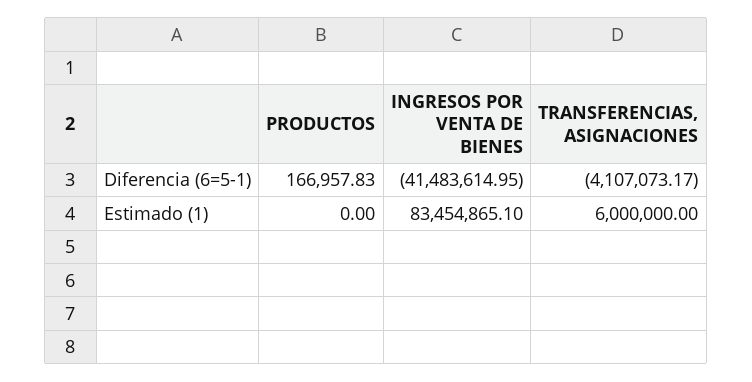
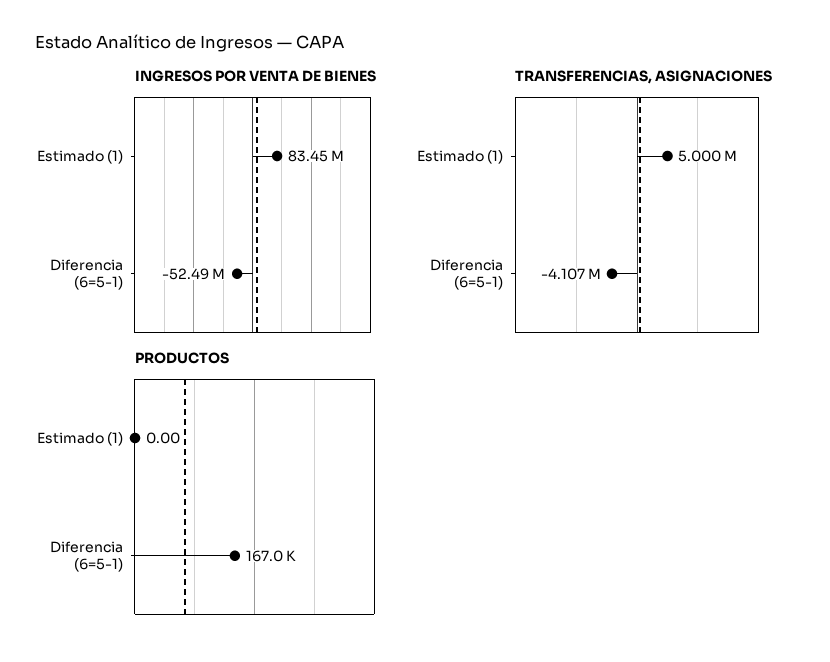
  {
    "PRODUCTOS": {
      "Diferencia (6=5-1)": 166957.83,
      "Estimado (1)": 0
    },
    "INGRESOS POR VENTA DE BIENES": {
-     "Diferencia (6=5-1)": -41483614.95,
+     "Diferencia (6=5-1)": -52490000,
      "Estimado (1)": 83454865.1
    },
    "TRANSFERENCIAS, ASIGNACIONES": {
      "Diferencia (6=5-1)": -4107073.17,
-     "Estimado (1)": 6000000
+     "Estimado (1)": 5000000
    }
  }

